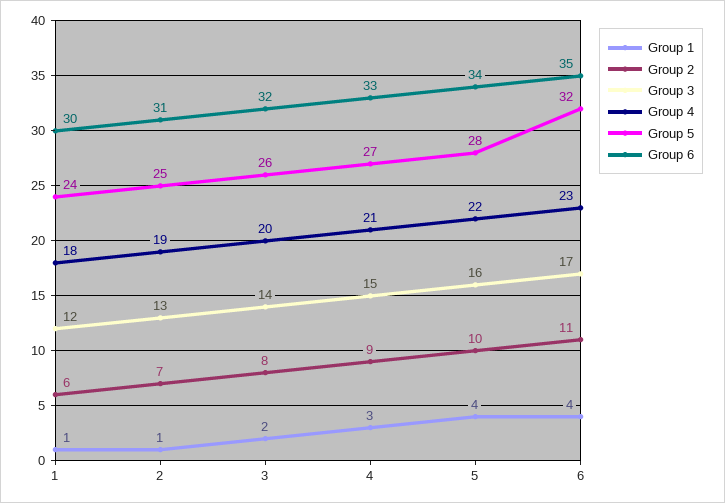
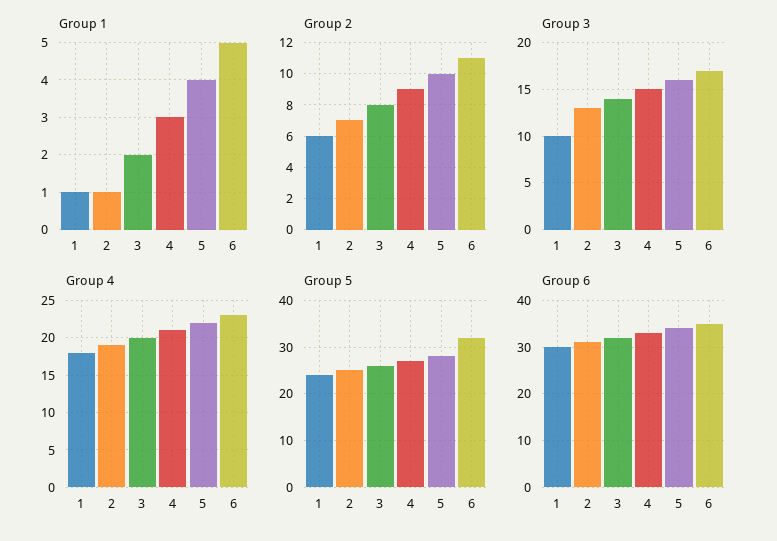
  {
    "Group 1": {
      "1": 1,
      "2": 1,
      "3": 2,
      "4": 3,
      "5": 4,
-     "6": 4
+     "6": 5
    },
    "Group 2": {
      "1": 6,
      "2": 7,
      "3": 8,
      "4": 9,
      "5": 10,
      "6": 11
    },
    "Group 3": {
-     "1": 12,
+     "1": 10,
      "2": 13,
      "3": 14,
      "4": 15,
      "5": 16,
      "6": 17
    },
    "Group 4": {
      "1": 18,
      "2": 19,
      "3": 20,
      "4": 21,
      "5": 22,
      "6": 23
    },
    "Group 5": {
      "1": 24,
      "2": 25,
      "3": 26,
      "4": 27,
      "5": 28,
      "6": 32
    },
    "Group 6": {
      "1": 30,
      "2": 31,
      "3": 32,
      "4": 33,
      "5": 34,
      "6": 35
    }
  }

